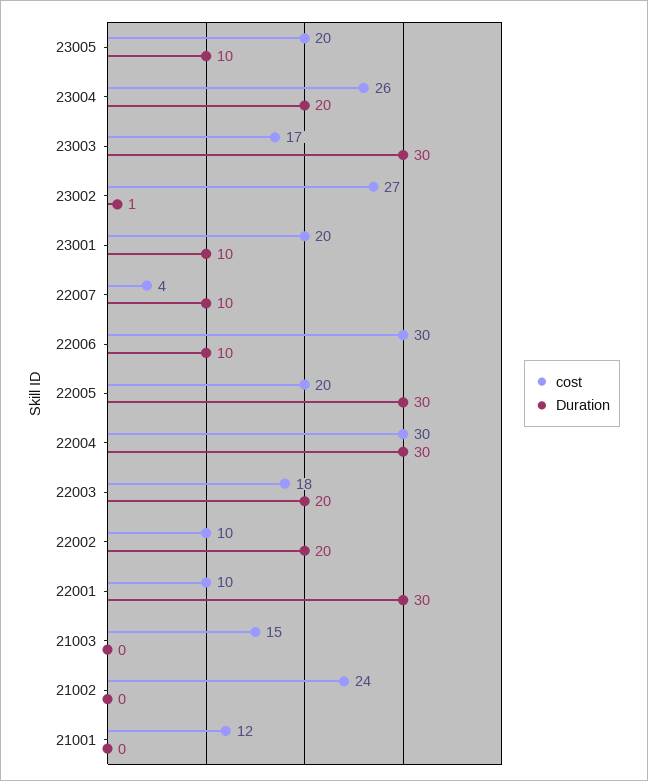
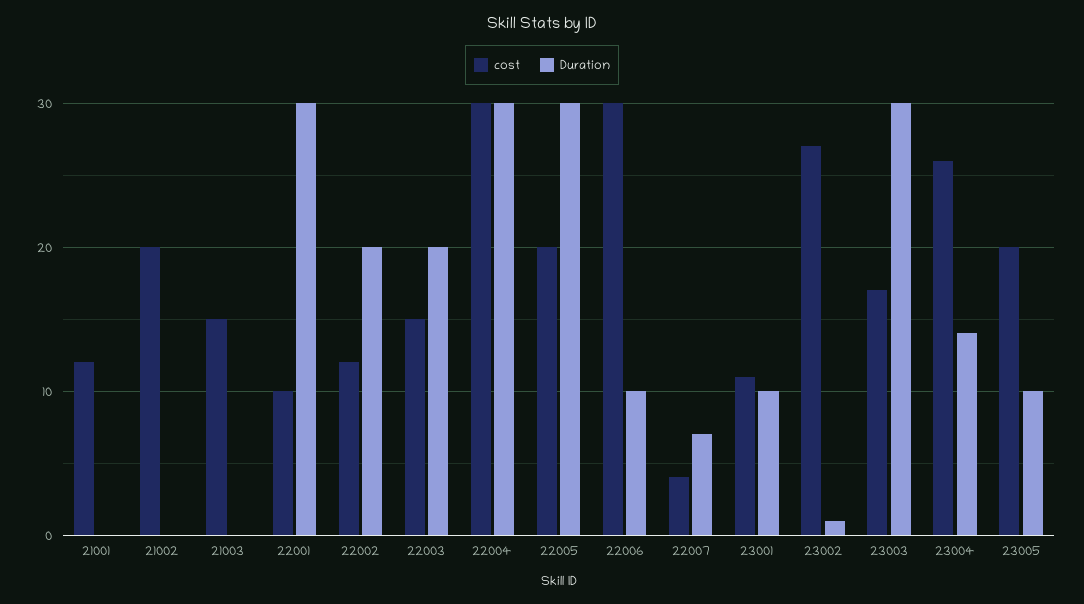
  {
    "cost": {
      "23005": 20,
      "23004": 26,
      "23003": 17,
      "23002": 27,
-     "23001": 20,
+     "23001": 11,
      "22007": 4,
      "22006": 30,
      "22005": 20,
      "22004": 30,
-     "22003": 18,
+     "22003": 15,
-     "22002": 10,
+     "22002": 12,
      "22001": 10,
      "21003": 15,
-     "21002": 24,
+     "21002": 20,
      "21001": 12
    },
    "Duration": {
      "23005": 10,
-     "23004": 20,
+     "23004": 14,
      "23003": 30,
      "23002": 1,
      "23001": 10,
-     "22007": 10,
+     "22007": 7,
      "22006": 10,
      "22005": 30,
      "22004": 30,
      "22003": 20,
      "22002": 20,
      "22001": 30,
      "21003": 0,
      "21002": 0,
      "21001": 0
    }
  }

